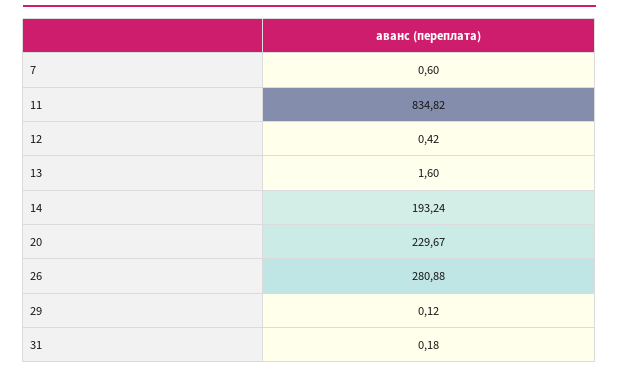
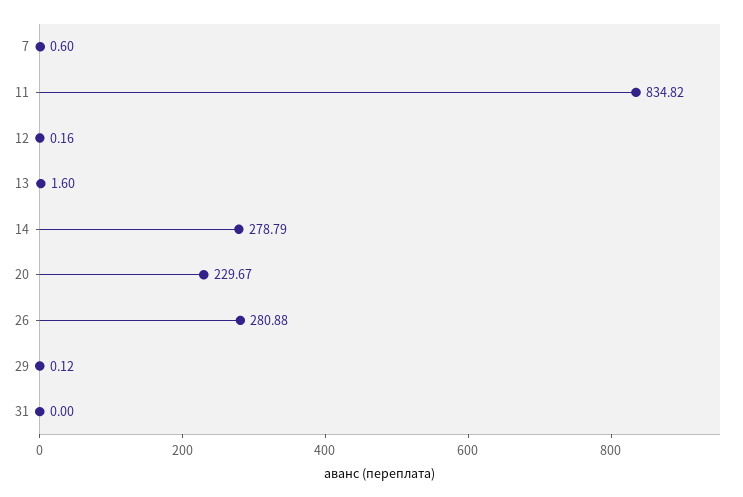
  {
    "7": 0.6,
    "11": 834.82,
-   "12": 0.42,
+   "12": 0.16,
    "13": 1.6,
-   "14": 193.24,
+   "14": 278.79,
    "20": 229.67,
    "26": 280.88,
    "29": 0.12,
-   "31": 0.18
+   "31": 0
  }

